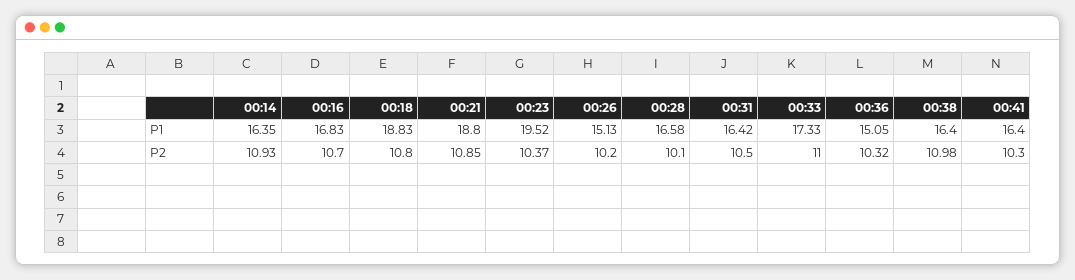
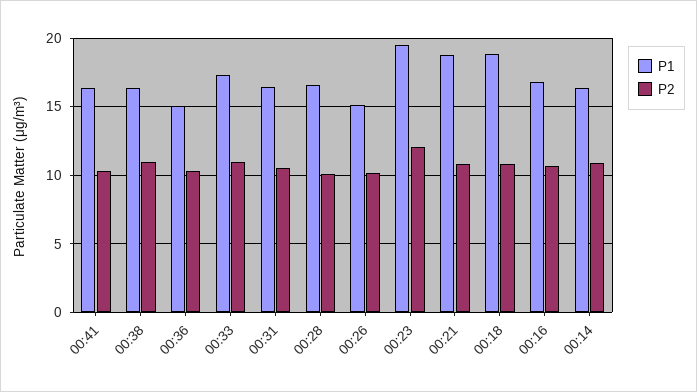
  {
    "P1": {
      "00:14": 16.35,
      "00:16": 16.83,
      "00:18": 18.83,
      "00:21": 18.8,
      "00:23": 19.52,
      "00:26": 15.13,
      "00:28": 16.58,
      "00:31": 16.42,
      "00:33": 17.33,
      "00:36": 15.05,
      "00:38": 16.4,
      "00:41": 16.4
    },
    "P2": {
      "00:14": 10.93,
      "00:16": 10.7,
      "00:18": 10.8,
      "00:21": 10.85,
-     "00:23": 10.37,
+     "00:23": 12,
      "00:26": 10.2,
      "00:28": 10.1,
      "00:31": 10.5,
      "00:33": 11,
      "00:36": 10.32,
      "00:38": 10.98,
      "00:41": 10.3
    }
  }

